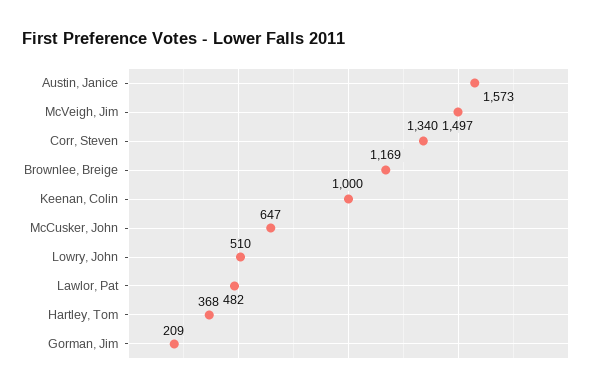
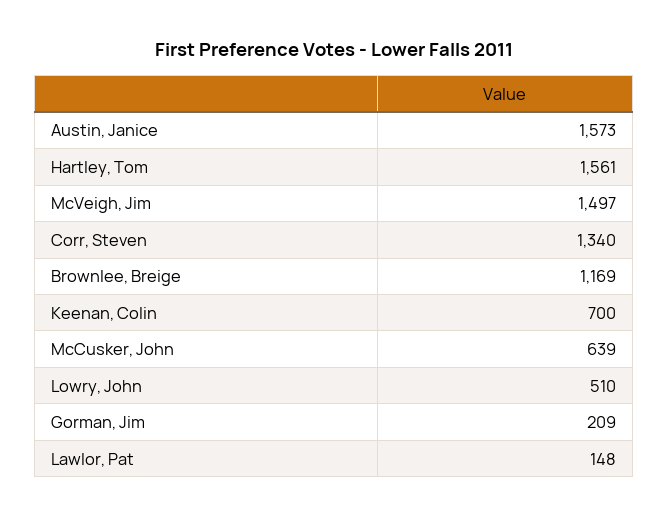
  {
    "Austin, Janice": 1573,
    "McVeigh, Jim": 1497,
    "Corr, Steven": 1340,
    "Brownlee, Breige": 1169,
-   "Keenan, Colin": 1000,
+   "Keenan, Colin": 700,
-   "McCusker, John": 647,
+   "McCusker, John": 639,
    "Lowry, John": 510,
-   "Lawlor, Pat": 482,
+   "Lawlor, Pat": 148,
-   "Hartley, Tom": 368,
+   "Hartley, Tom": 1561,
    "Gorman, Jim": 209
  }

